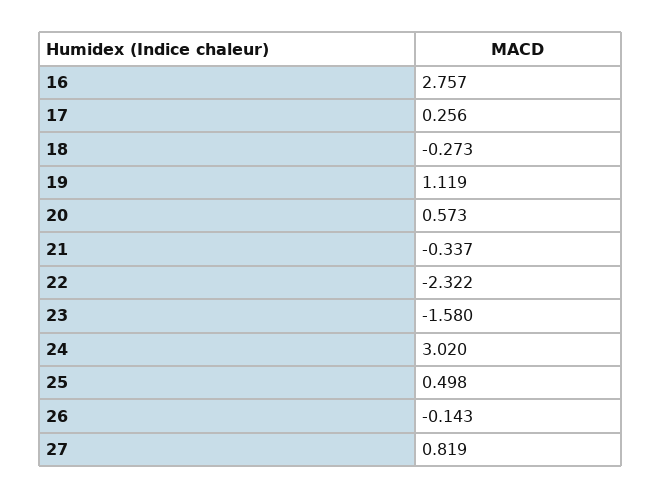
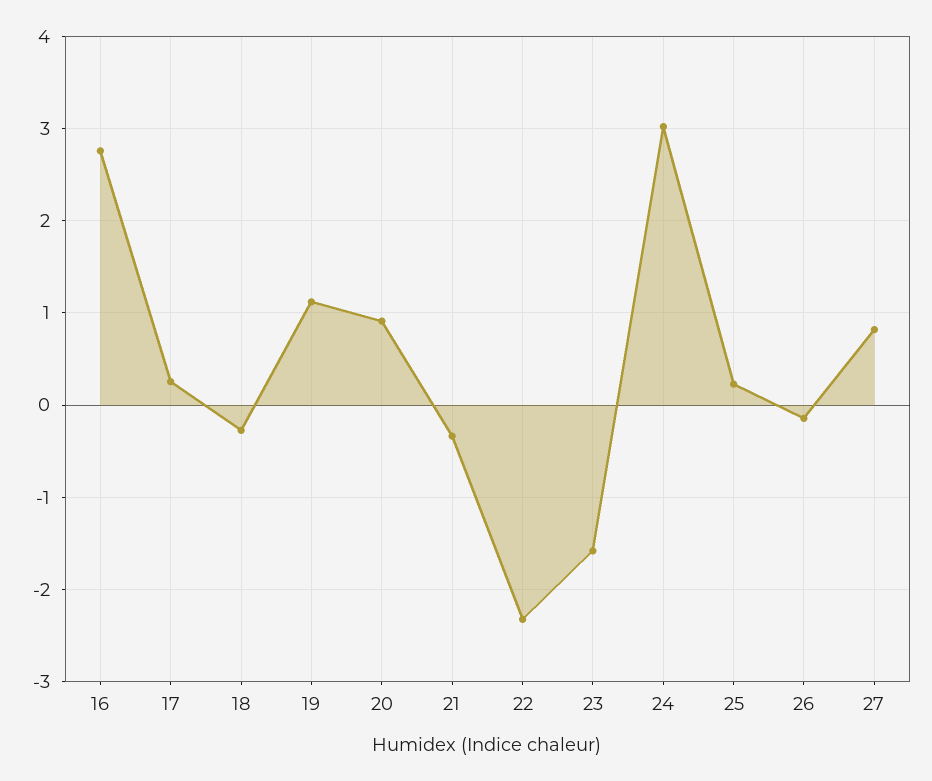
  {
    "16": 2.757,
    "17": 0.256,
    "18": -0.273,
    "19": 1.119,
-   "20": 0.573,
+   "20": 0.9,
    "21": -0.337,
    "22": -2.322,
    "23": -1.58,
    "24": 3.02,
-   "25": 0.498,
+   "25": 0.2,
    "26": -0.143,
    "27": 0.819
  }

